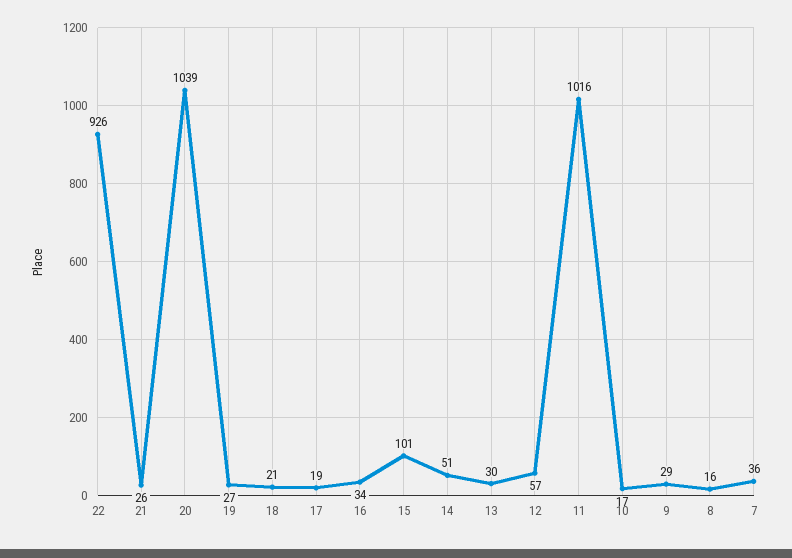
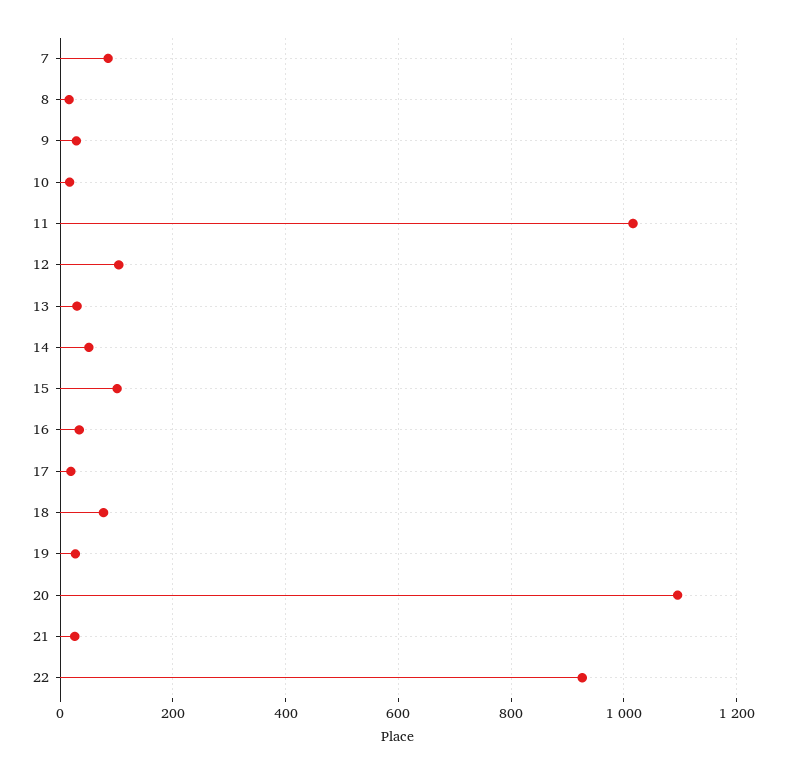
  {
    "22": 926,
    "21": 26,
-   "20": 1039,
+   "20": 1100,
    "19": 27,
-   "18": 21,
+   "18": 80,
    "17": 19,
    "16": 34,
    "15": 101,
    "14": 51,
    "13": 30,
-   "12": 57,
+   "12": 100,
    "11": 1016,
    "10": 17,
    "9": 29,
    "8": 16,
-   "7": 36
+   "7": 80
  }

